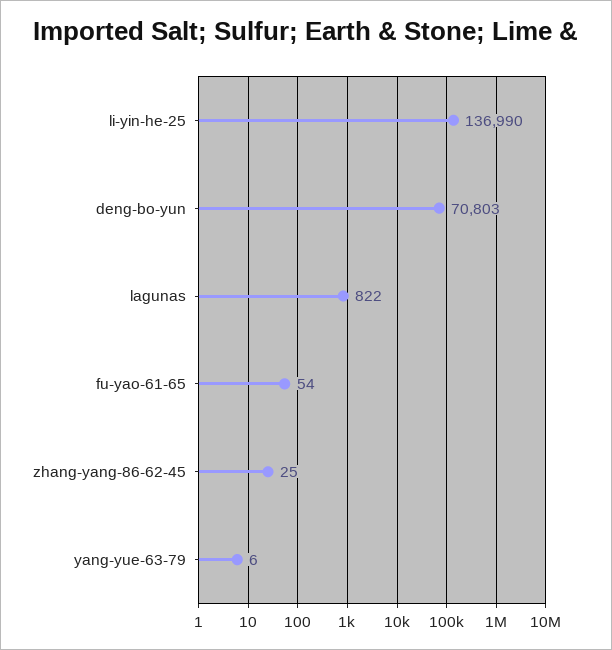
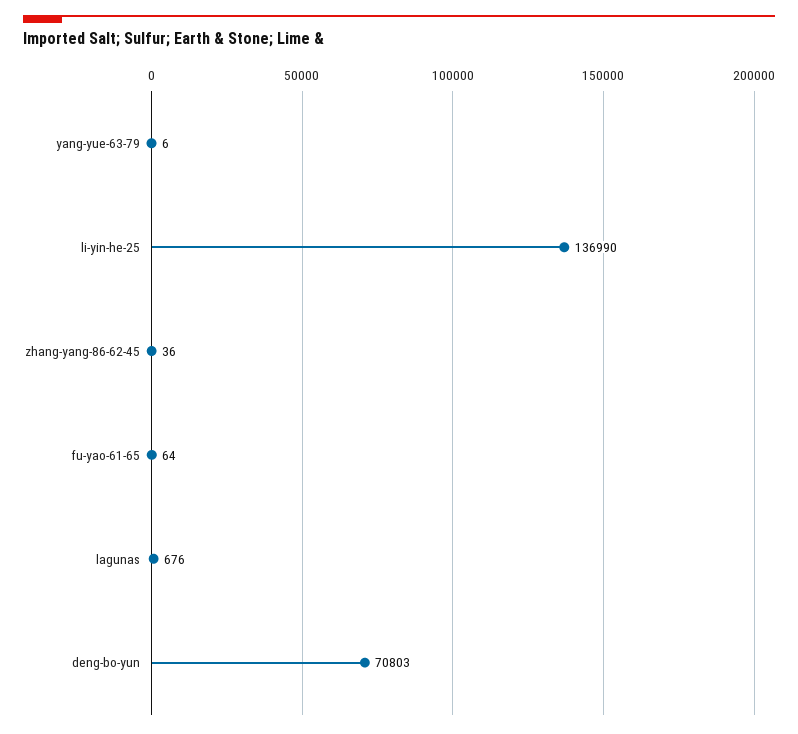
  {
    "li-yin-he-25": 136990,
    "deng-bo-yun": 70803,
-   "lagunas": 822,
+   "lagunas": 676,
-   "fu-yao-61-65": 54,
+   "fu-yao-61-65": 64,
-   "zhang-yang-86-62-45": 25,
+   "zhang-yang-86-62-45": 36,
    "yang-yue-63-79": 6
  }

